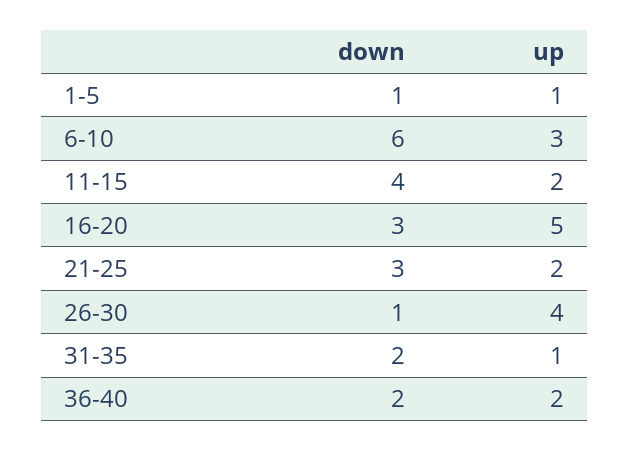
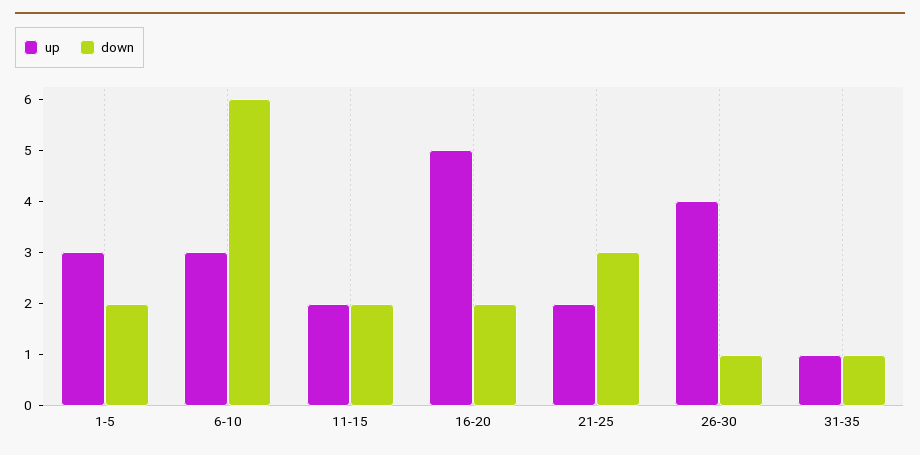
  {
    "down": {
-     "1-5": 1,
+     "1-5": 2,
      "6-10": 6,
-     "11-15": 4,
+     "11-15": 2,
-     "16-20": 3,
+     "16-20": 2,
      "21-25": 3,
      "26-30": 1,
-     "31-35": 2,
+     "31-35": 1
-     "36-40": 2
    },
    "up": {
-     "1-5": 1,
+     "1-5": 3,
      "6-10": 3,
      "11-15": 2,
      "16-20": 5,
      "21-25": 2,
      "26-30": 4,
-     "31-35": 1,
+     "31-35": 1
-     "36-40": 2
    }
  }

